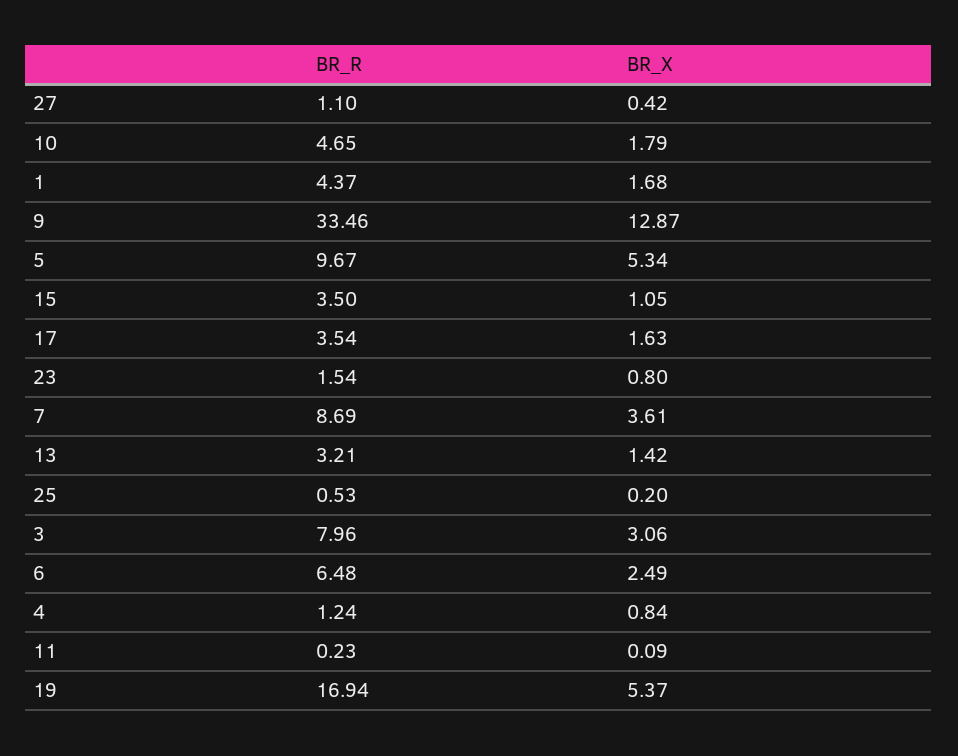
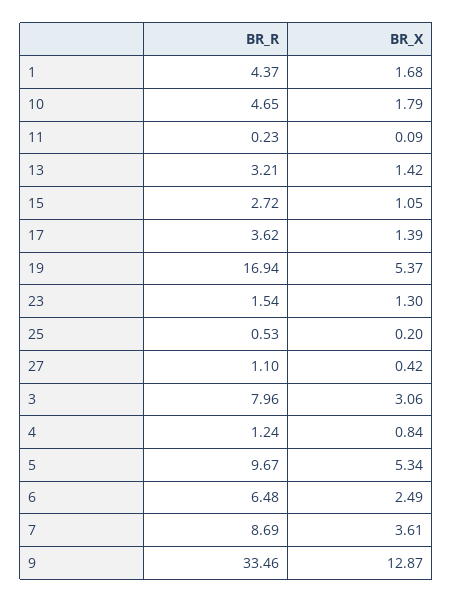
  {
    "BR_R": {
      "27": 1.1,
      "10": 4.65,
      "1": 4.37,
      "9": 33.46,
      "5": 9.67,
-     "15": 3.5,
+     "15": 2.72,
-     "17": 3.54,
+     "17": 3.62,
      "23": 1.54,
      "7": 8.69,
      "13": 3.21,
      "25": 0.53,
      "3": 7.96,
      "6": 6.48,
      "4": 1.24,
      "11": 0.23,
      "19": 16.94
    },
    "BR_X": {
      "27": 0.42,
      "10": 1.79,
      "1": 1.68,
      "9": 12.87,
      "5": 5.34,
      "15": 1.05,
-     "17": 1.63,
+     "17": 1.39,
-     "23": 0.8,
+     "23": 1.3,
      "7": 3.61,
      "13": 1.42,
      "25": 0.2,
      "3": 3.06,
      "6": 2.49,
      "4": 0.84,
      "11": 0.09,
      "19": 5.37
    }
  }

